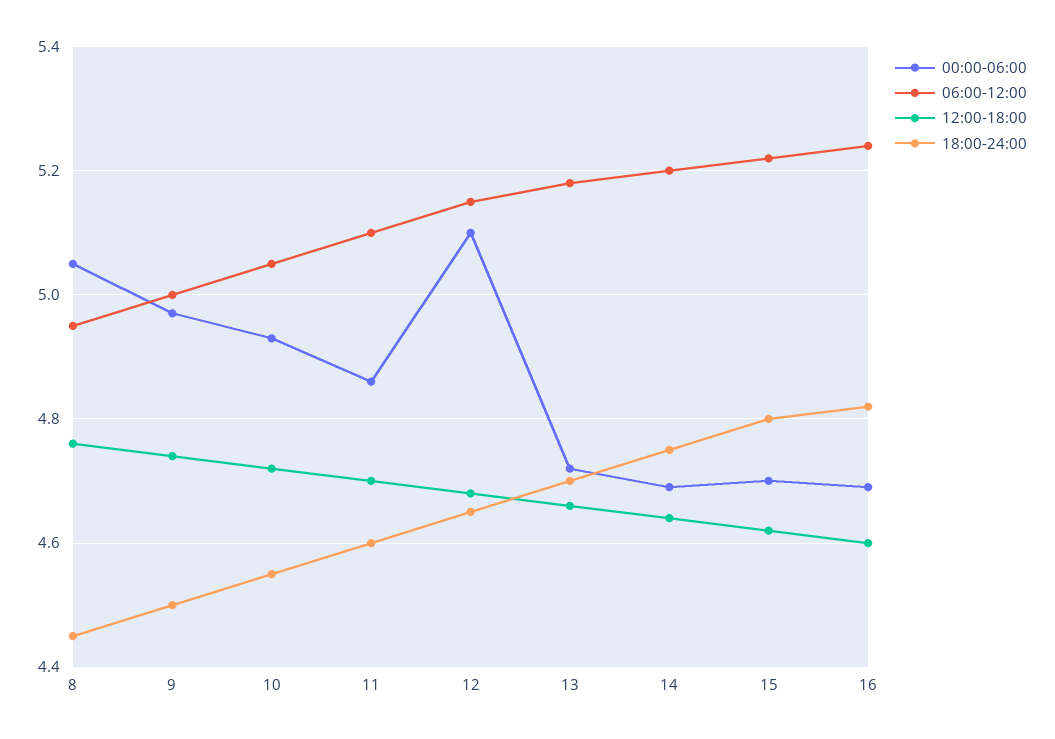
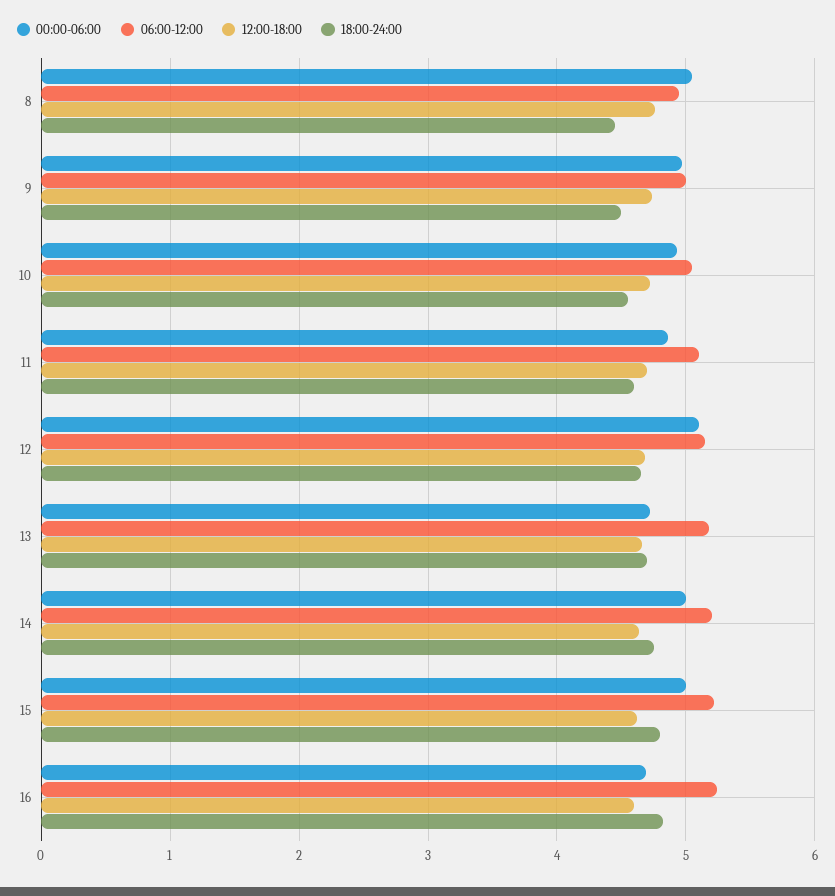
  {
    "00:00-06:00": {
      "8": 5.05,
      "9": 4.95,
      "10": 4.95,
      "11": 4.85,
      "12": 5.1,
      "13": 4.7,
-     "14": 4.7,
+     "14": 5,
-     "15": 4.7,
+     "15": 5,
      "16": 4.7
    },
    "06:00-12:00": {
      "8": 4.95,
      "9": 5,
      "10": 5.05,
      "11": 5.1,
      "12": 5.15,
      "13": 5.2,
      "14": 5.2,
      "15": 5.2,
      "16": 5.25
    },
    "12:00-18:00": {
      "8": 4.75,
      "9": 4.75,
      "10": 4.7,
      "11": 4.7,
      "12": 4.7,
      "13": 4.65,
      "14": 4.65,
      "15": 4.6,
      "16": 4.6
    },
    "18:00-24:00": {
      "8": 4.45,
      "9": 4.5,
      "10": 4.55,
      "11": 4.6,
      "12": 4.65,
      "13": 4.7,
      "14": 4.75,
      "15": 4.8,
      "16": 4.8
    }
  }

